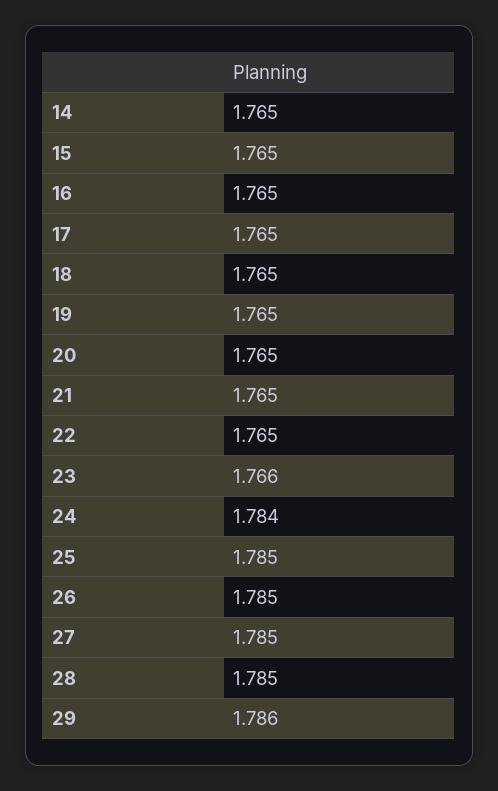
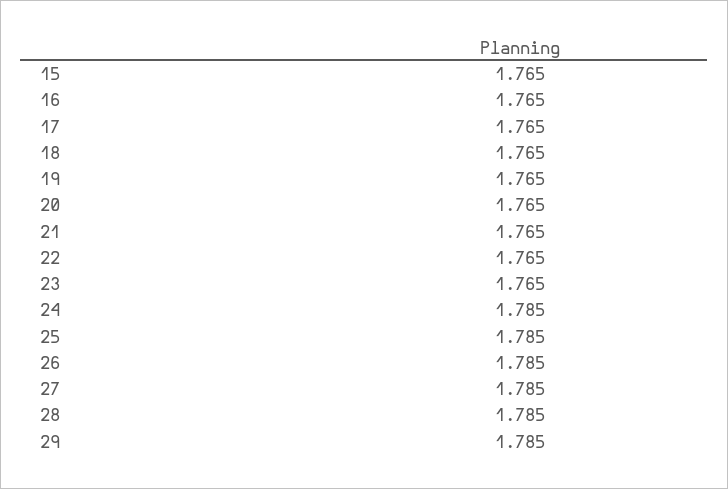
  {
-   "14": 1.765,
    "15": 1.765,
    "16": 1.765,
    "17": 1.765,
    "18": 1.765,
    "19": 1.765,
    "20": 1.765,
    "21": 1.765,
    "22": 1.765,
-   "23": 1.766,
+   "23": 1.765,
-   "24": 1.784,
+   "24": 1.785,
    "25": 1.785,
    "26": 1.785,
    "27": 1.785,
    "28": 1.785,
-   "29": 1.786
+   "29": 1.785
  }

